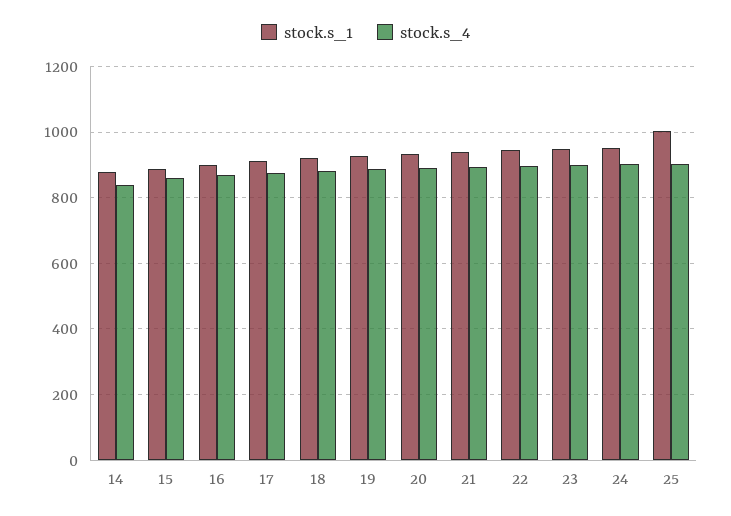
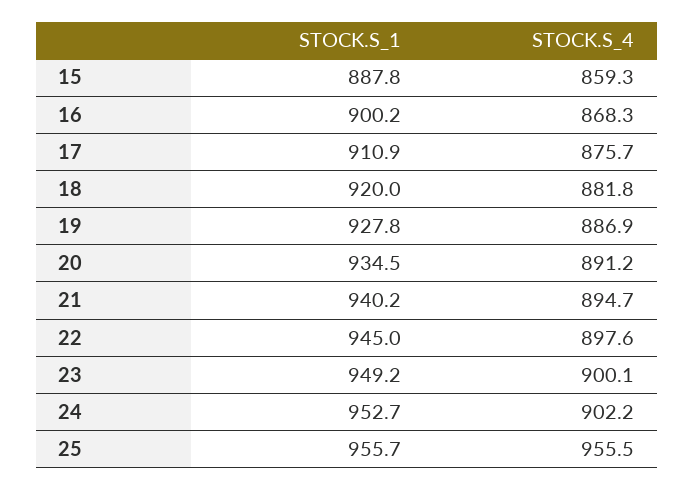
  {
    "stock.s_1": {
-     "14": 880,
      "15": 887.8,
      "16": 900.2,
      "17": 910.9,
      "18": 920,
      "19": 927.8,
      "20": 934.5,
      "21": 940.2,
      "22": 945,
      "23": 949.2,
      "24": 952.7,
-     "25": 1000
+     "25": 955.7
    },
    "stock.s_4": {
-     "14": 840,
      "15": 859.3,
      "16": 868.3,
      "17": 875.7,
      "18": 881.8,
      "19": 886.9,
      "20": 891.2,
      "21": 894.7,
      "22": 897.6,
      "23": 900.1,
      "24": 902.2,
-     "25": 900
+     "25": 955.5
    }
  }

